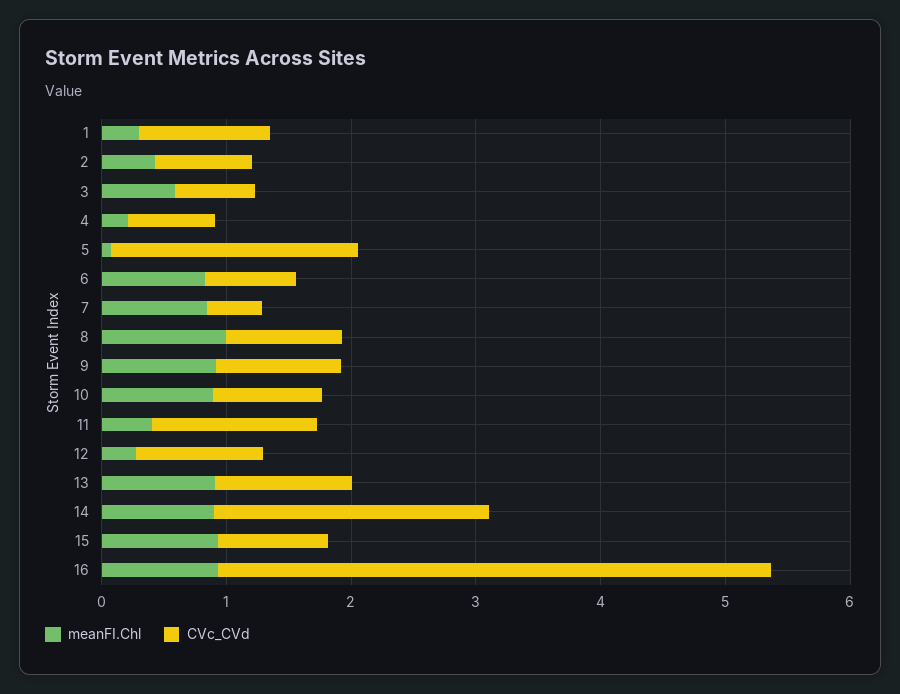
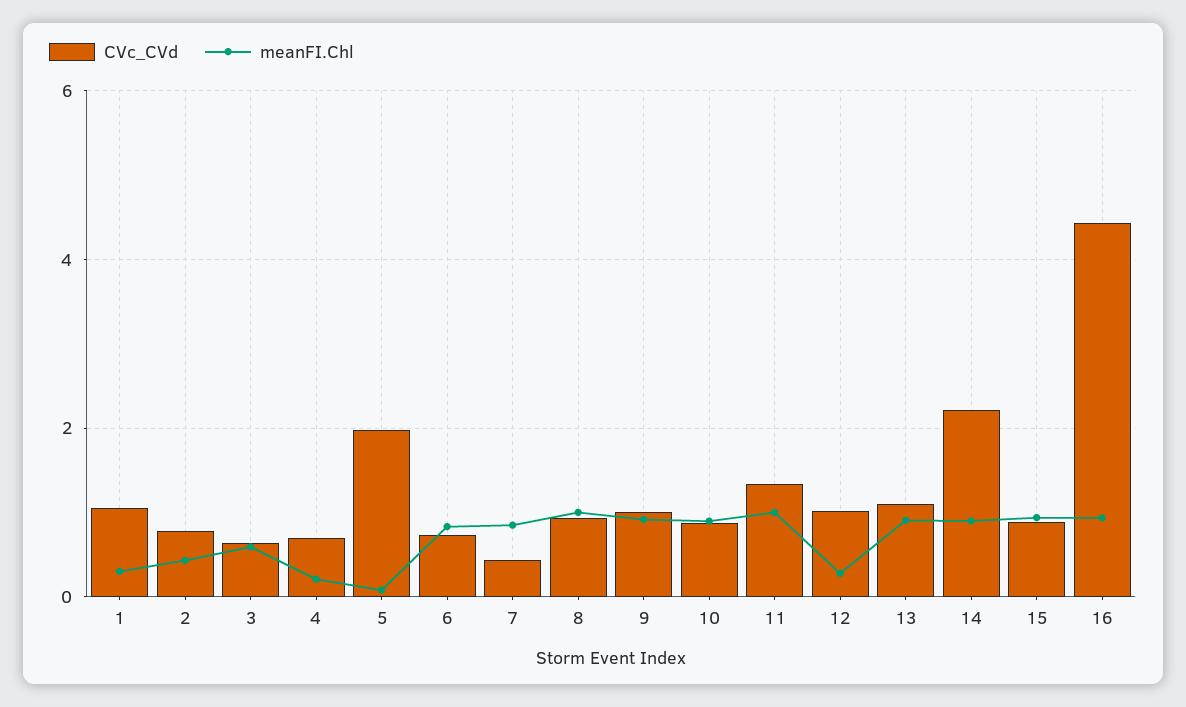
  {
    "meanFI.Chl": {
      "1": 0.2,
      "2": 0.4,
      "3": 0.6,
      "4": 0.2,
      "5": 0,
      "6": 0.8,
      "7": 0.8,
      "8": 1,
      "9": 1,
      "10": 0.8,
-     "11": 0.4,
+     "11": 1,
      "12": 0.2,
      "13": 1,
      "14": 0.8,
      "15": 1,
      "16": 1
    },
    "CVc_CVd": {
      "1": 1,
      "2": 0.8,
      "3": 0.6,
      "4": 0.8,
      "5": 2,
      "6": 0.8,
      "7": 0.4,
      "8": 1,
      "9": 1,
      "10": 0.8,
      "11": 1.4,
      "12": 1,
      "13": 1.2,
      "14": 2.2,
      "15": 0.8,
      "16": 4.4
    }
  }

